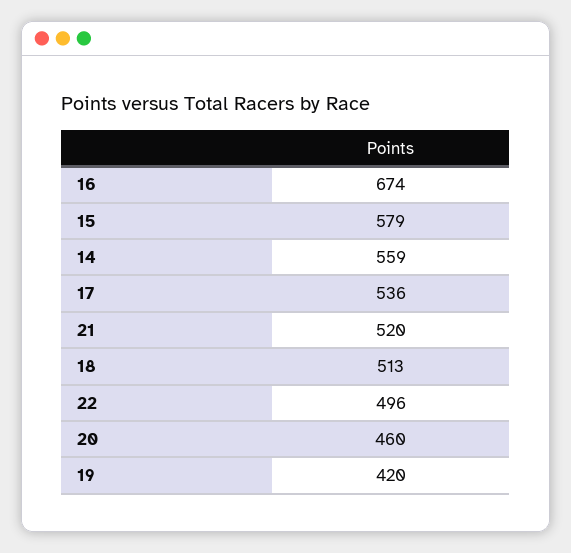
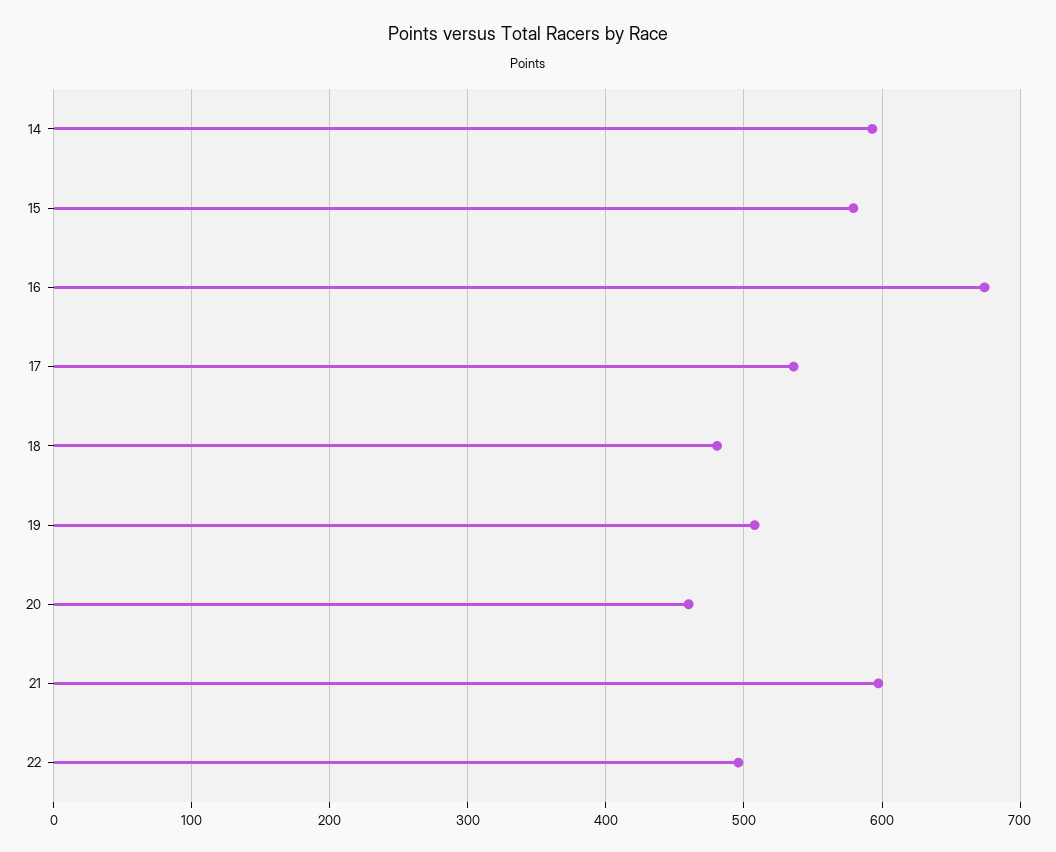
  {
    "16": 674,
    "15": 579,
-   "14": 559,
+   "14": 590,
    "17": 536,
-   "21": 520,
+   "21": 600,
-   "18": 513,
+   "18": 480,
    "22": 496,
    "20": 460,
-   "19": 420
+   "19": 510
  }

